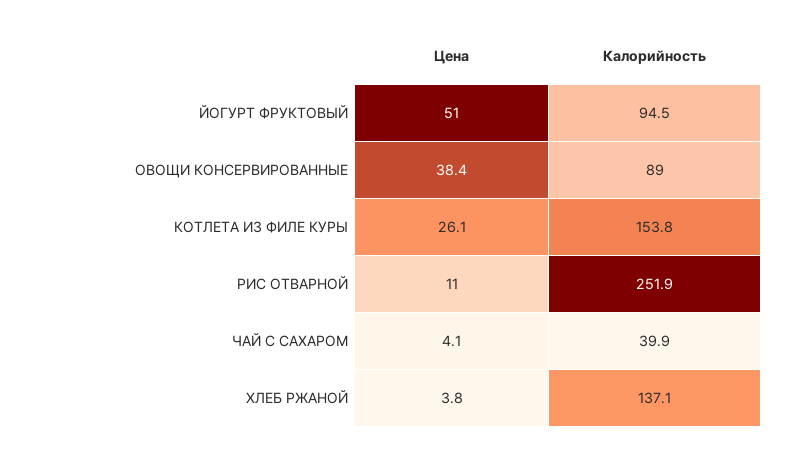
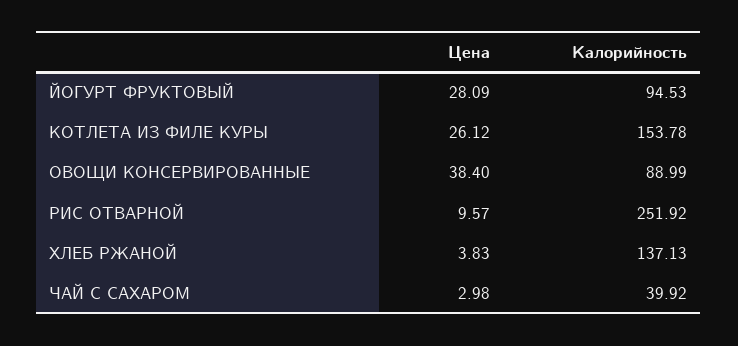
  {
    "Цена": {
-     "ЙОГУРТ ФРУКТОВЫЙ": 51,
+     "ЙОГУРТ ФРУКТОВЫЙ": 28.09,
      "ОВОЩИ КОНСЕРВИРОВАННЫЕ": 38.4,
      "КОТЛЕТА ИЗ ФИЛЕ КУРЫ": 26.12,
-     "РИС ОТВАРНОЙ": 11,
+     "РИС ОТВАРНОЙ": 9.57,
-     "ЧАЙ С САХАРОМ": 4.1,
+     "ЧАЙ С САХАРОМ": 2.98,
      "ХЛЕБ РЖАНОЙ": 3.83
    },
    "Калорийность": {
      "ЙОГУРТ ФРУКТОВЫЙ": 94.53,
      "ОВОЩИ КОНСЕРВИРОВАННЫЕ": 88.99,
      "КОТЛЕТА ИЗ ФИЛЕ КУРЫ": 153.78,
      "РИС ОТВАРНОЙ": 251.92,
      "ЧАЙ С САХАРОМ": 39.92,
      "ХЛЕБ РЖАНОЙ": 137.13
    }
  }

